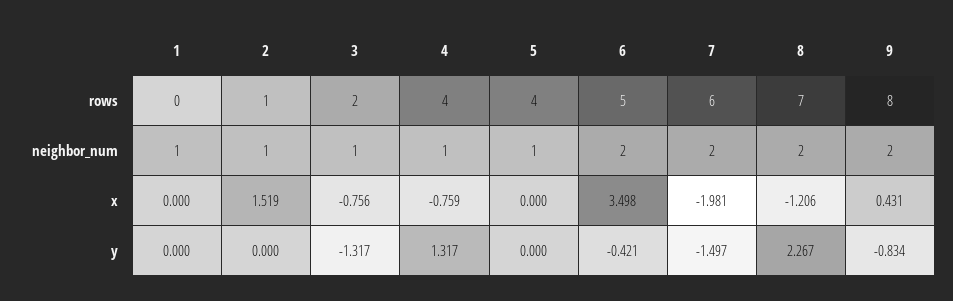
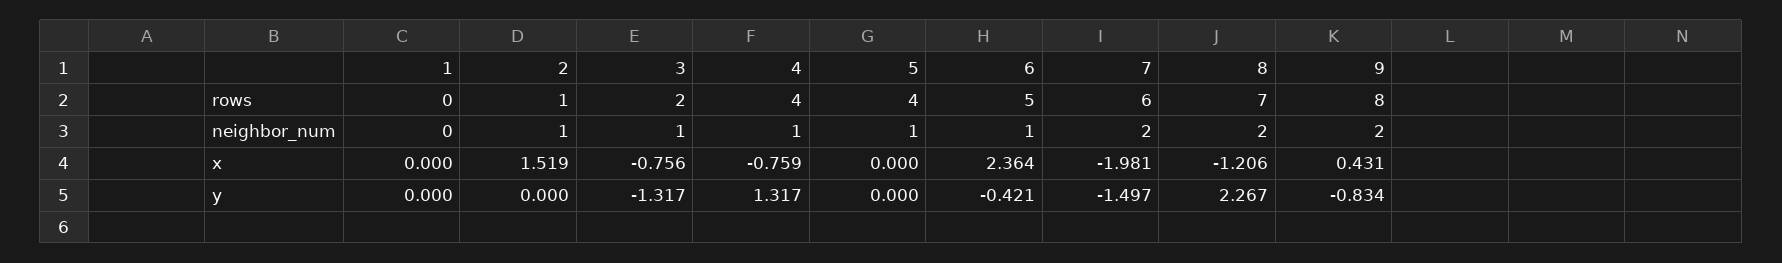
  {
    "1": {
      "rows": 0,
-     "neighbor_num": 1,
+     "neighbor_num": 0,
      "x": 0,
      "y": 0
    },
    "2": {
      "rows": 1,
      "neighbor_num": 1,
      "x": 1.519,
      "y": 0
    },
    "3": {
      "rows": 2,
      "neighbor_num": 1,
      "x": -0.756,
      "y": -1.317
    },
    "4": {
      "rows": 4,
      "neighbor_num": 1,
      "x": -0.759,
      "y": 1.317
    },
    "5": {
      "rows": 4,
      "neighbor_num": 1,
      "x": 0,
      "y": 0
    },
    "6": {
      "rows": 5,
-     "neighbor_num": 2,
+     "neighbor_num": 1,
-     "x": 3.498,
+     "x": 2.364,
      "y": -0.421
    },
    "7": {
      "rows": 6,
      "neighbor_num": 2,
      "x": -1.981,
      "y": -1.497
    },
    "8": {
      "rows": 7,
      "neighbor_num": 2,
      "x": -1.206,
      "y": 2.267
    },
    "9": {
      "rows": 8,
      "neighbor_num": 2,
      "x": 0.431,
      "y": -0.834
    }
  }

